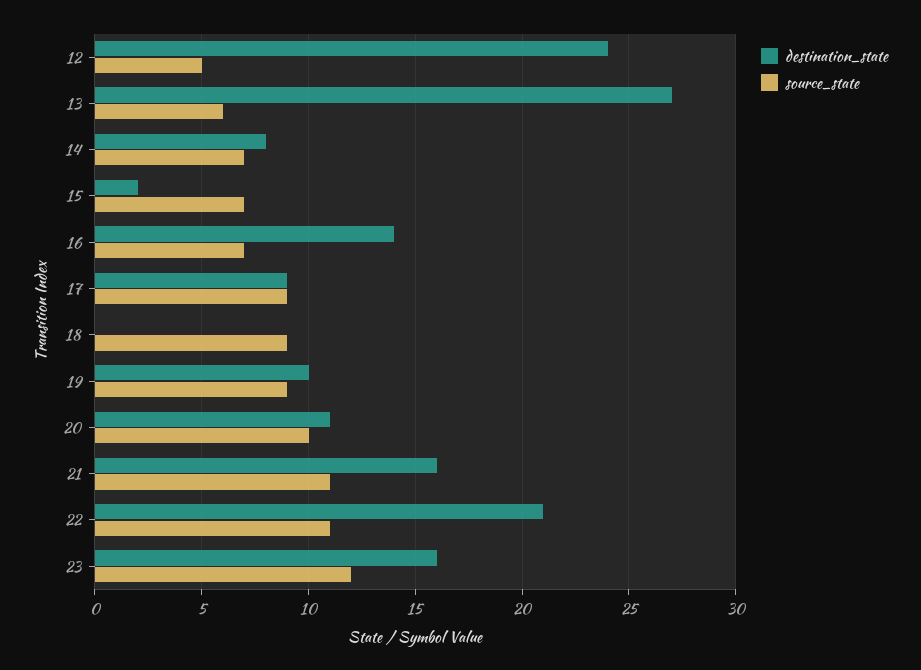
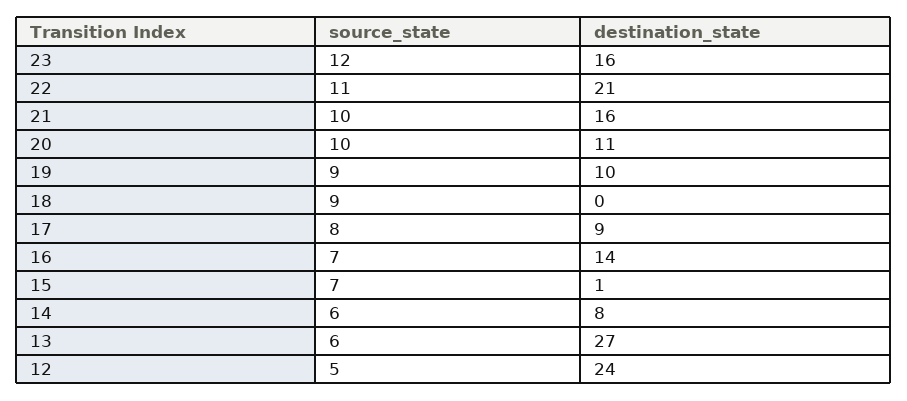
  {
    "destination_state": {
      "12": 24,
      "13": 27,
      "14": 8,
-     "15": 2,
+     "15": 1,
      "16": 14,
      "17": 9,
      "18": 0,
      "19": 10,
      "20": 11,
      "21": 16,
      "22": 21,
      "23": 16
    },
    "source_state": {
      "12": 5,
      "13": 6,
-     "14": 7,
+     "14": 6,
      "15": 7,
      "16": 7,
-     "17": 9,
+     "17": 8,
      "18": 9,
      "19": 9,
      "20": 10,
-     "21": 11,
+     "21": 10,
      "22": 11,
      "23": 12
    }
  }

